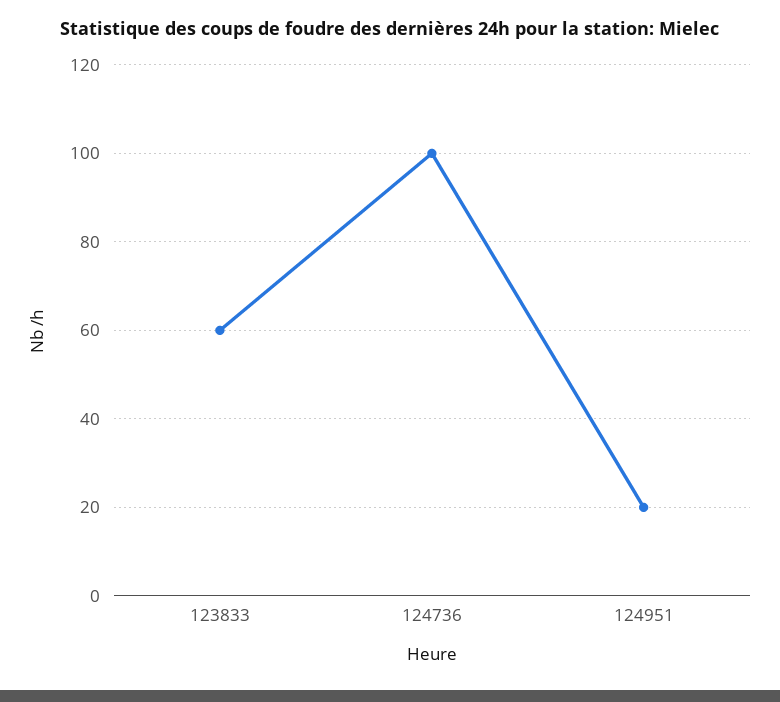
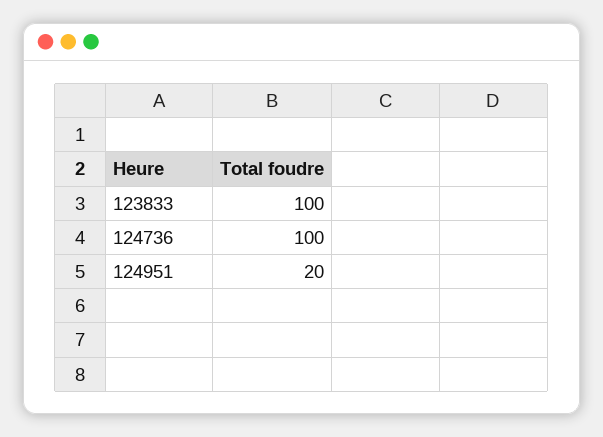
  {
-   "123833": 60,
+   "123833": 100,
    "124736": 100,
    "124951": 20
  }

